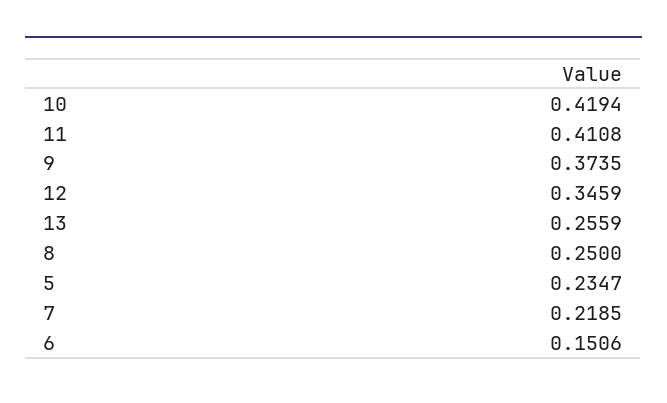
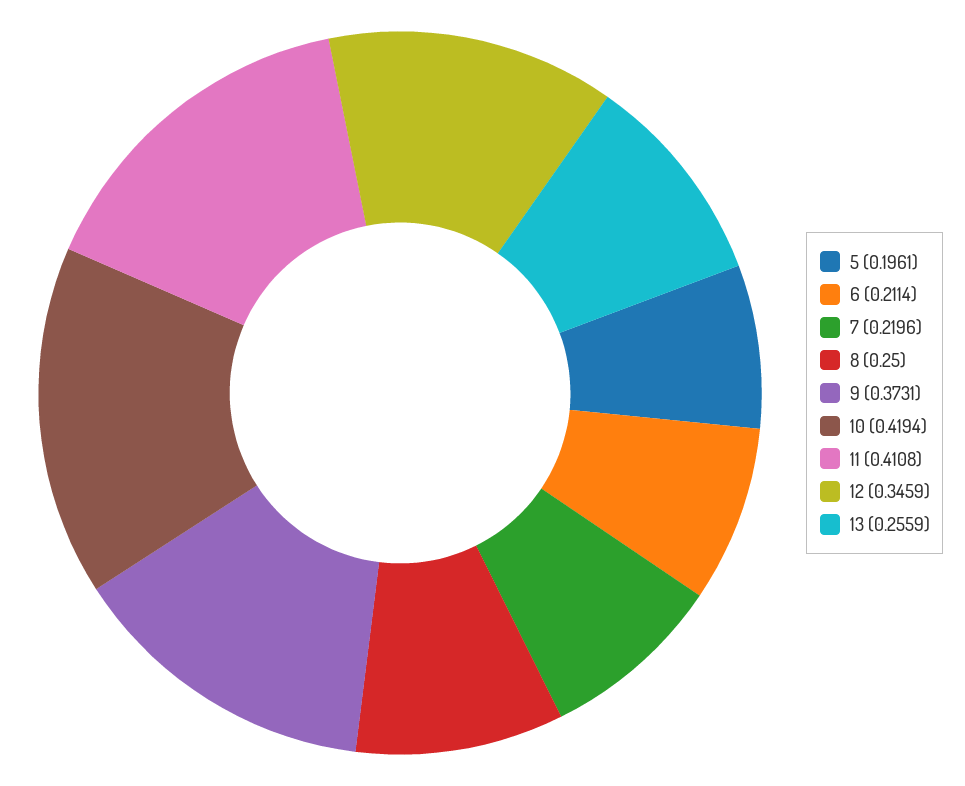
  {
    "10": 0.4194,
    "11": 0.4108,
-   "9": 0.3735,
+   "9": 0.3731,
    "12": 0.3459,
    "13": 0.2559,
    "8": 0.25,
-   "5": 0.2347,
+   "5": 0.1961,
-   "7": 0.2185,
+   "7": 0.2196,
-   "6": 0.1506
+   "6": 0.2114
  }

